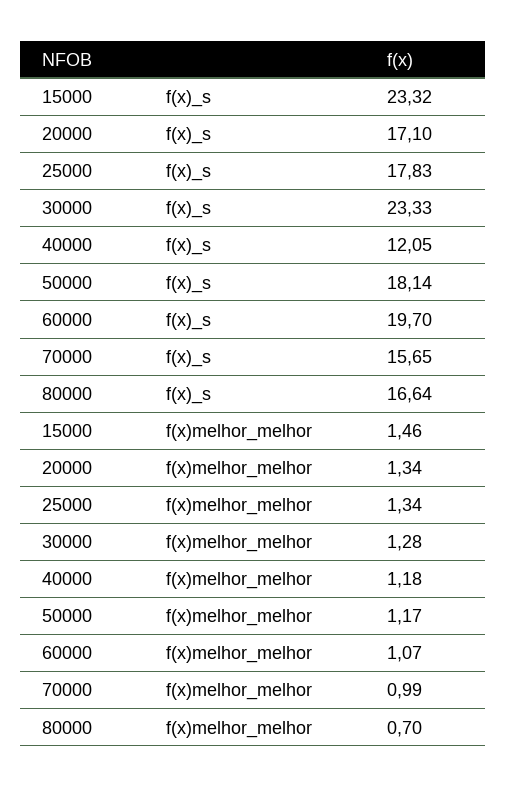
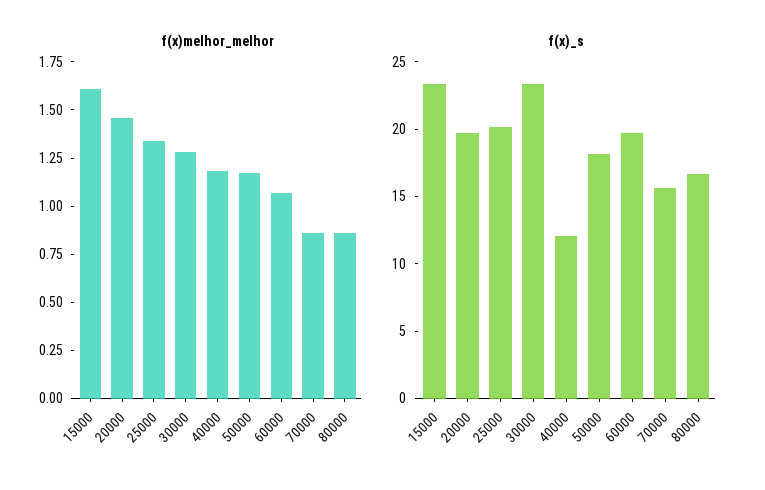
  {
    "f(x)_s": {
      "15000": 23.32,
-     "20000": 17.1,
+     "20000": 20,
-     "25000": 17.83,
+     "25000": 20,
      "30000": 23.33,
      "40000": 12.05,
      "50000": 18.14,
      "60000": 19.7,
      "70000": 15.65,
      "80000": 16.64
    },
    "f(x)melhor_melhor": {
-     "15000": 1.46,
+     "15000": 1.6,
-     "20000": 1.34,
+     "20000": 1.45,
      "25000": 1.34,
      "30000": 1.28,
      "40000": 1.18,
      "50000": 1.17,
      "60000": 1.07,
-     "70000": 0.99,
+     "70000": 0.85,
-     "80000": 0.7
+     "80000": 0.85
    }
  }

